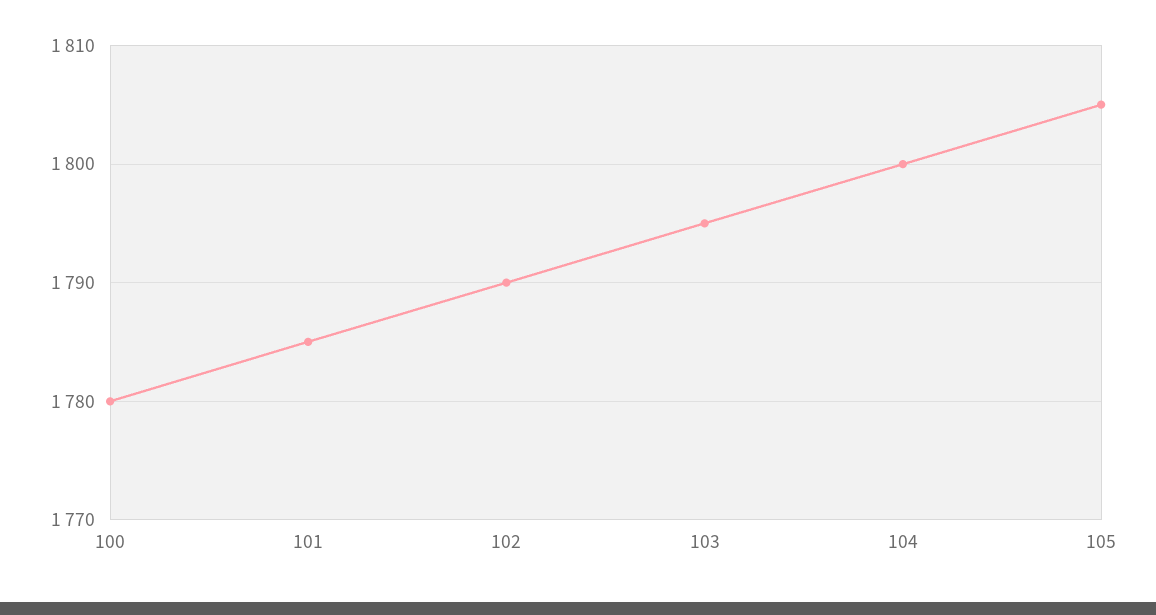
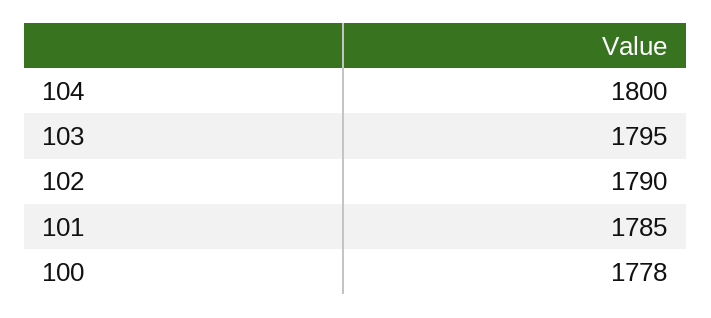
  {
-   "100": 1780,
+   "100": 1778,
    "101": 1785,
    "102": 1790,
    "103": 1795,
-   "104": 1800,
+   "104": 1800
-   "105": 1805
  }

